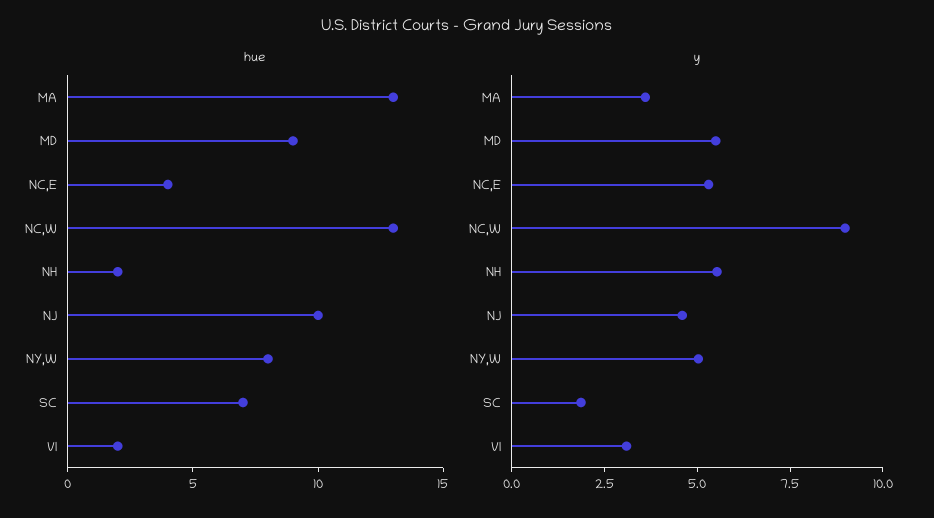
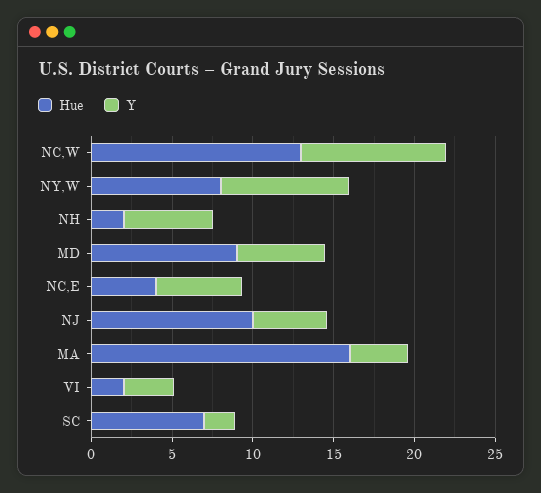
  {
    "hue": {
-     "MA": 13,
+     "MA": 16,
      "MD": 9,
      "NC,E": 4,
      "NC,W": 13,
      "NH": 2,
      "NJ": 10,
      "NY,W": 8,
      "SC": 7,
      "VI": 2
    },
    "y": {
      "MA": 3.5,
      "MD": 5.5,
      "NC,E": 5.5,
      "NC,W": 9,
      "NH": 5.5,
      "NJ": 4.5,
-     "NY,W": 5,
+     "NY,W": 8,
      "SC": 2,
      "VI": 3
    }
  }

